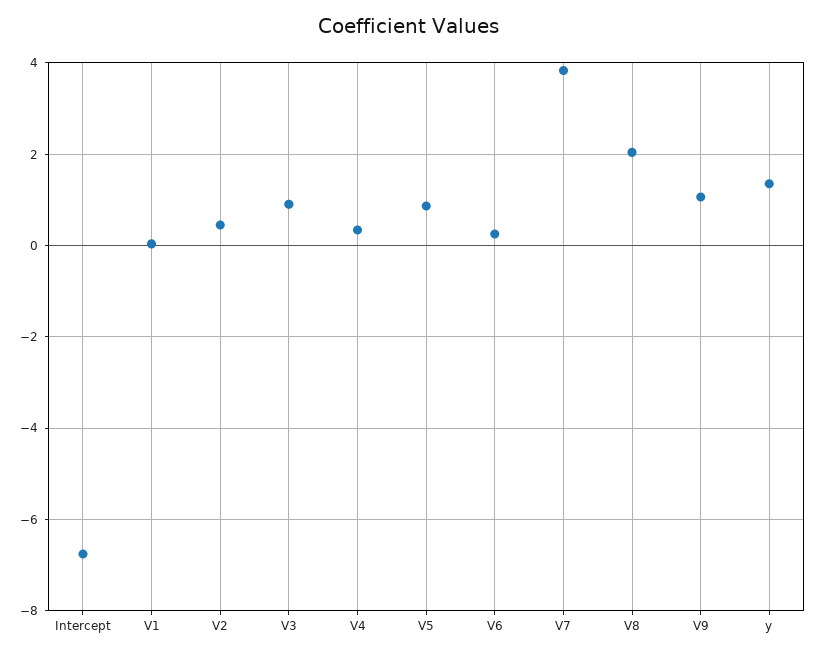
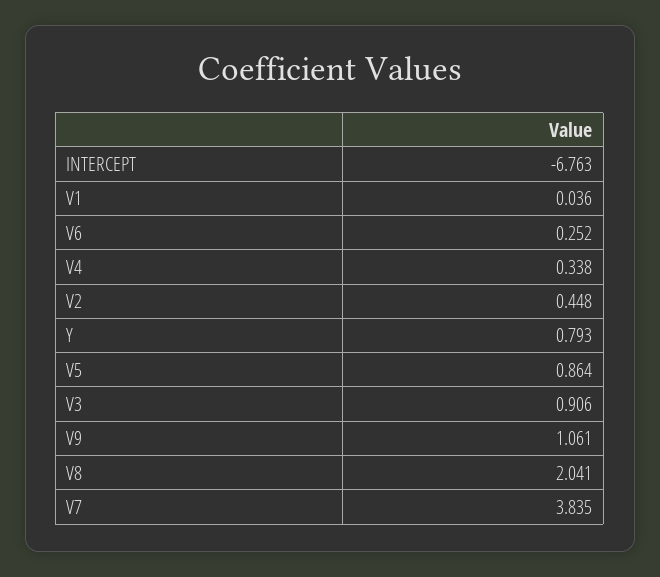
  {
    "Intercept": -6.763,
    "V1": 0.036,
    "V2": 0.448,
    "V3": 0.906,
    "V4": 0.338,
    "V5": 0.864,
    "V6": 0.252,
    "V7": 3.835,
    "V8": 2.041,
    "V9": 1.061,
-   "y": 1.4
+   "y": 0.793
  }

